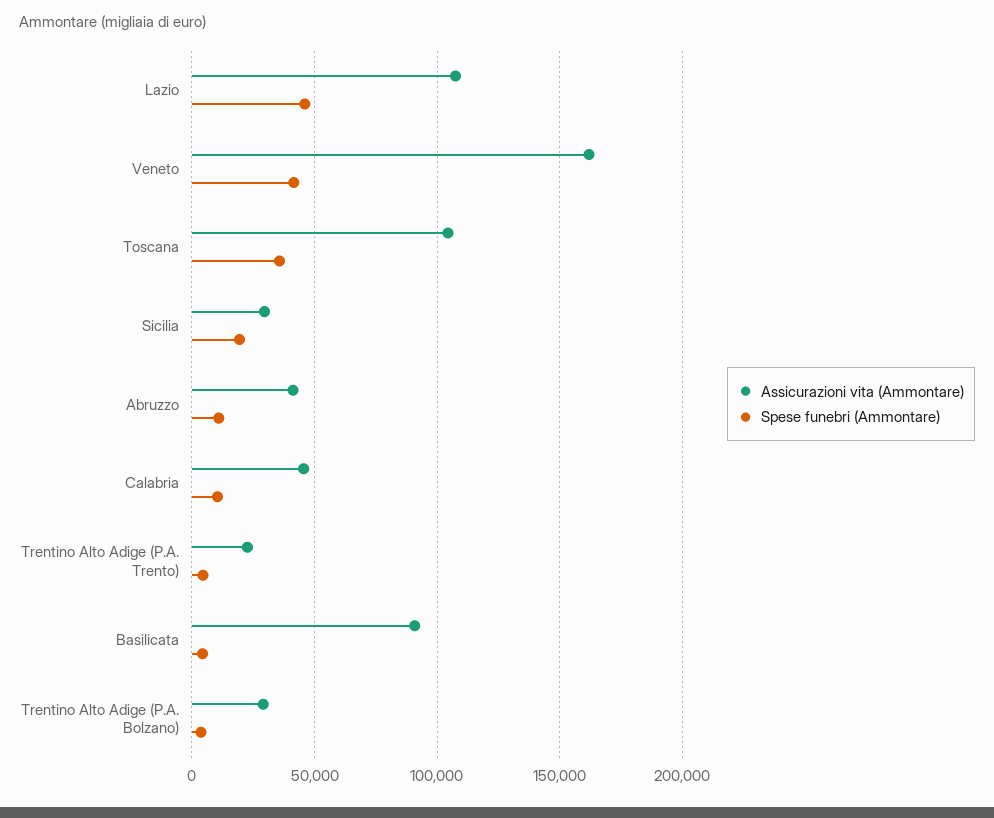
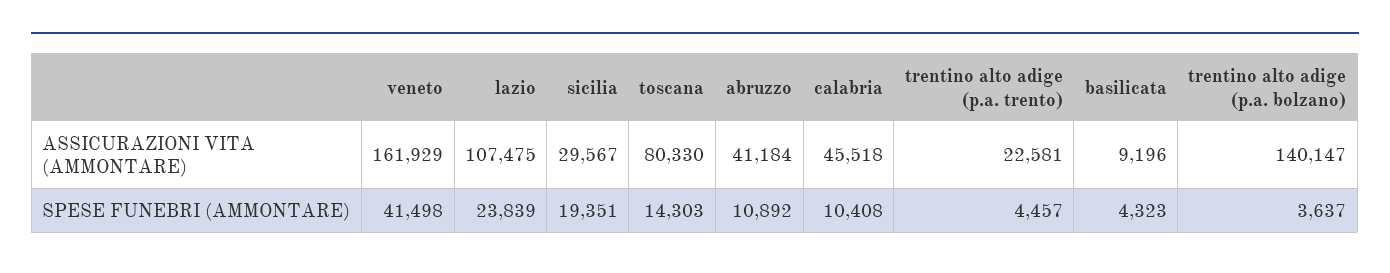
  {
    "Assicurazioni vita (Ammontare)": {
      "Lazio": 107475,
      "Veneto": 161929,
-     "Toscana": 105000,
+     "Toscana": 80330,
      "Sicilia": 29567,
      "Abruzzo": 41184,
      "Calabria": 45518,
      "Trentino Alto Adige (P.A. Trento)": 22581,
-     "Basilicata": 90000,
+     "Basilicata": 9196,
-     "Trentino Alto Adige (P.A. Bolzano)": 30000
+     "Trentino Alto Adige (P.A. Bolzano)": 140147
    },
    "Spese funebri (Ammontare)": {
-     "Lazio": 45000,
+     "Lazio": 23839,
      "Veneto": 41498,
-     "Toscana": 35000,
+     "Toscana": 14303,
      "Sicilia": 19351,
      "Abruzzo": 10892,
      "Calabria": 10408,
      "Trentino Alto Adige (P.A. Trento)": 4457,
      "Basilicata": 4323,
      "Trentino Alto Adige (P.A. Bolzano)": 3637
    }
  }

